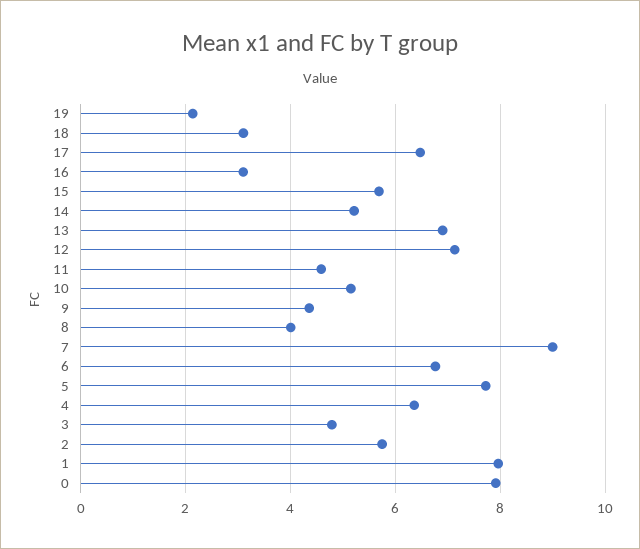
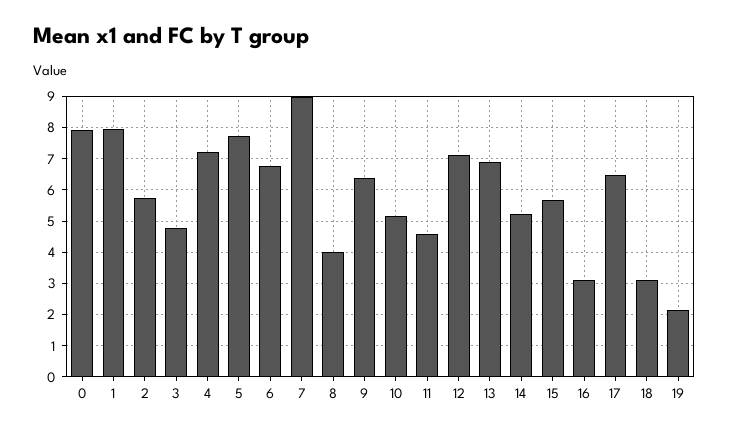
  {
    "19": 2.2,
    "18": 3.2,
    "17": 6.4,
    "16": 3.2,
    "15": 5.6,
    "14": 5.2,
    "13": 7,
    "12": 7.2,
    "11": 4.6,
    "10": 5.2,
-   "9": 4.4,
+   "9": 6.4,
    "8": 4,
    "7": 9,
    "6": 6.8,
    "5": 7.8,
-   "4": 6.4,
+   "4": 7.2,
    "3": 4.8,
    "2": 5.8,
    "1": 8,
    "0": 8
  }

